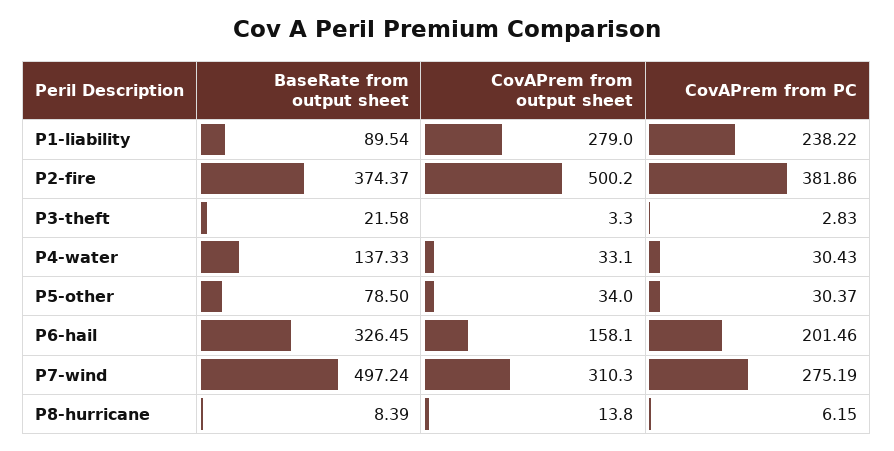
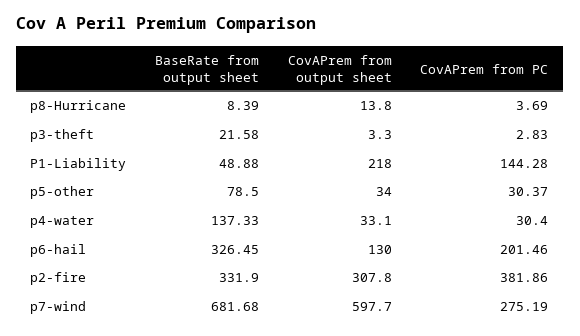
  {
    "BaseRate from output sheet": {
-     "P1-liability": 89.54,
+     "P1-liability": 48.88,
-     "P2-fire": 374.37,
+     "P2-fire": 331.9,
      "P3-theft": 21.58,
      "P4-water": 137.33,
      "P5-other": 78.5,
      "P6-hail": 326.45,
-     "P7-wind": 497.24,
+     "P7-wind": 681.68,
      "P8-hurricane": 8.39
    },
    "CovAPrem from output sheet": {
-     "P1-liability": 279,
+     "P1-liability": 218,
-     "P2-fire": 500.2,
+     "P2-fire": 307.8,
      "P3-theft": 3.3,
      "P4-water": 33.1,
      "P5-other": 34,
-     "P6-hail": 158.1,
+     "P6-hail": 130,
-     "P7-wind": 310.3,
+     "P7-wind": 597.7,
      "P8-hurricane": 13.8
    },
    "CovAPrem from PC": {
-     "P1-liability": 238.22,
+     "P1-liability": 144.28,
      "P2-fire": 381.86,
      "P3-theft": 2.83,
-     "P4-water": 30.43,
+     "P4-water": 30.4,
      "P5-other": 30.37,
      "P6-hail": 201.46,
      "P7-wind": 275.19,
-     "P8-hurricane": 6.15
+     "P8-hurricane": 3.69
    }
  }

